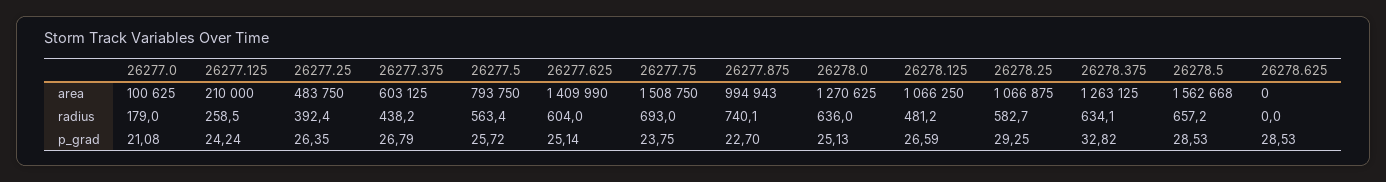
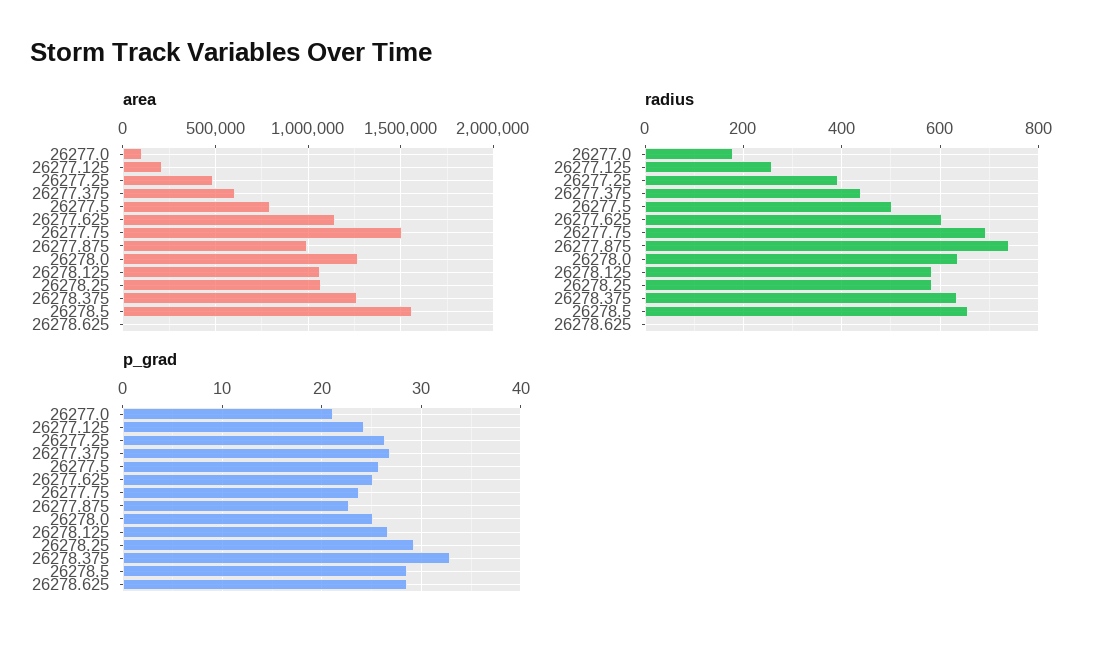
  {
    "area": {
      "26277.0": 100625,
      "26277.125": 210000,
      "26277.25": 483750,
      "26277.375": 603125,
      "26277.5": 793750,
-     "26277.625": 1409990,
+     "26277.625": 1150000,
      "26277.75": 1508750,
      "26277.875": 994943,
      "26278.0": 1270625,
      "26278.125": 1066250,
      "26278.25": 1066875,
      "26278.375": 1263125,
      "26278.5": 1562668,
      "26278.625": 0
    },
    "radius": {
      "26277.0": 179,
      "26277.125": 258.5,
      "26277.25": 392.4,
      "26277.375": 438.2,
-     "26277.5": 563.4,
+     "26277.5": 500,
      "26277.625": 604,
      "26277.75": 693,
      "26277.875": 740.1,
      "26278.0": 636,
-     "26278.125": 481.2,
+     "26278.125": 580,
      "26278.25": 582.7,
      "26278.375": 634.1,
      "26278.5": 657.2,
      "26278.625": 0
    },
    "p_grad": {
      "26277.0": 21.08,
      "26277.125": 24.24,
      "26277.25": 26.35,
      "26277.375": 26.79,
      "26277.5": 25.72,
      "26277.625": 25.14,
      "26277.75": 23.75,
      "26277.875": 22.7,
      "26278.0": 25.13,
      "26278.125": 26.59,
      "26278.25": 29.25,
      "26278.375": 32.82,
      "26278.5": 28.53,
      "26278.625": 28.53
    }
  }

